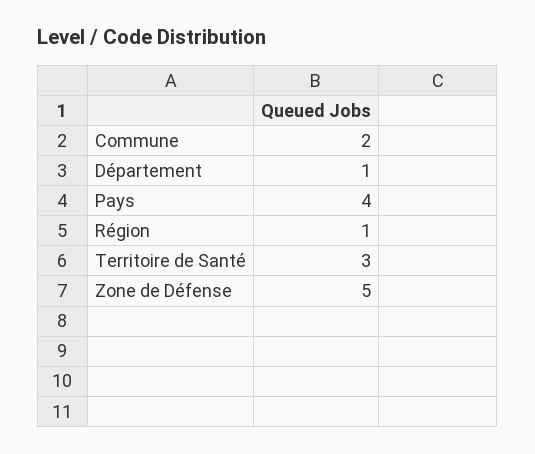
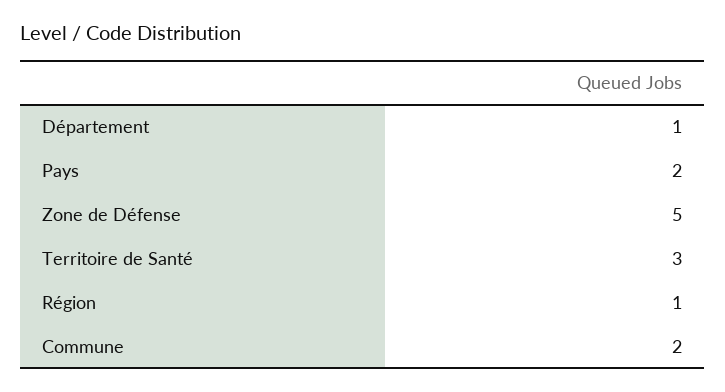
  {
    "Commune": 2,
    "Département": 1,
-   "Pays": 4,
+   "Pays": 2,
    "Région": 1,
    "Territoire de Santé": 3,
    "Zone de Défense": 5
  }

